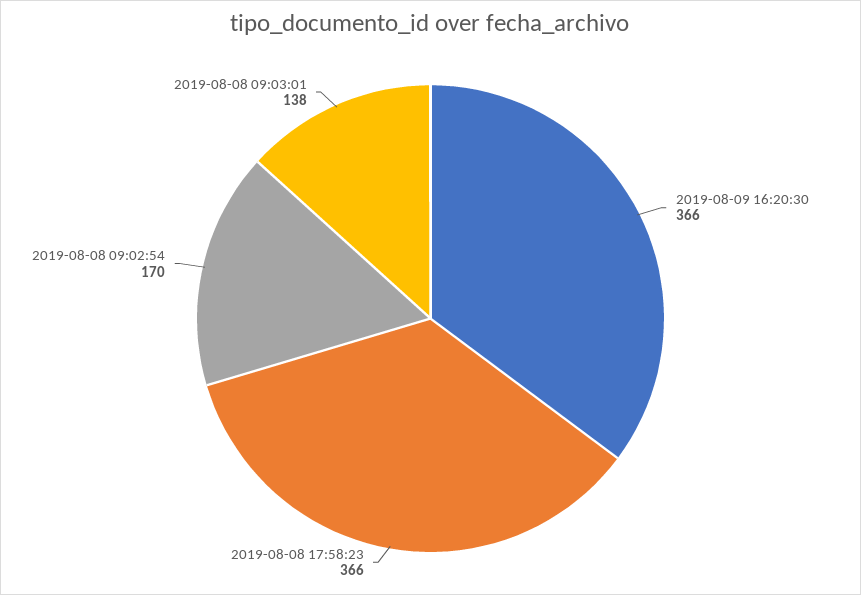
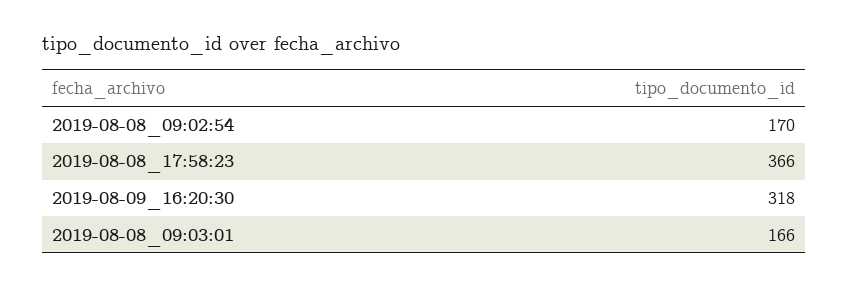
  {
-   "2019-08-09 16:20:30": 366,
+   "2019-08-09 16:20:30": 318,
    "2019-08-08 17:58:23": 366,
    "2019-08-08 09:02:54": 170,
-   "2019-08-08 09:03:01": 138
+   "2019-08-08 09:03:01": 166
  }

